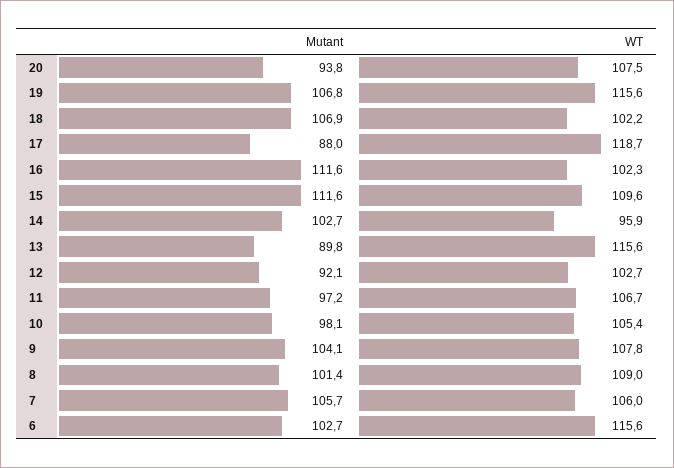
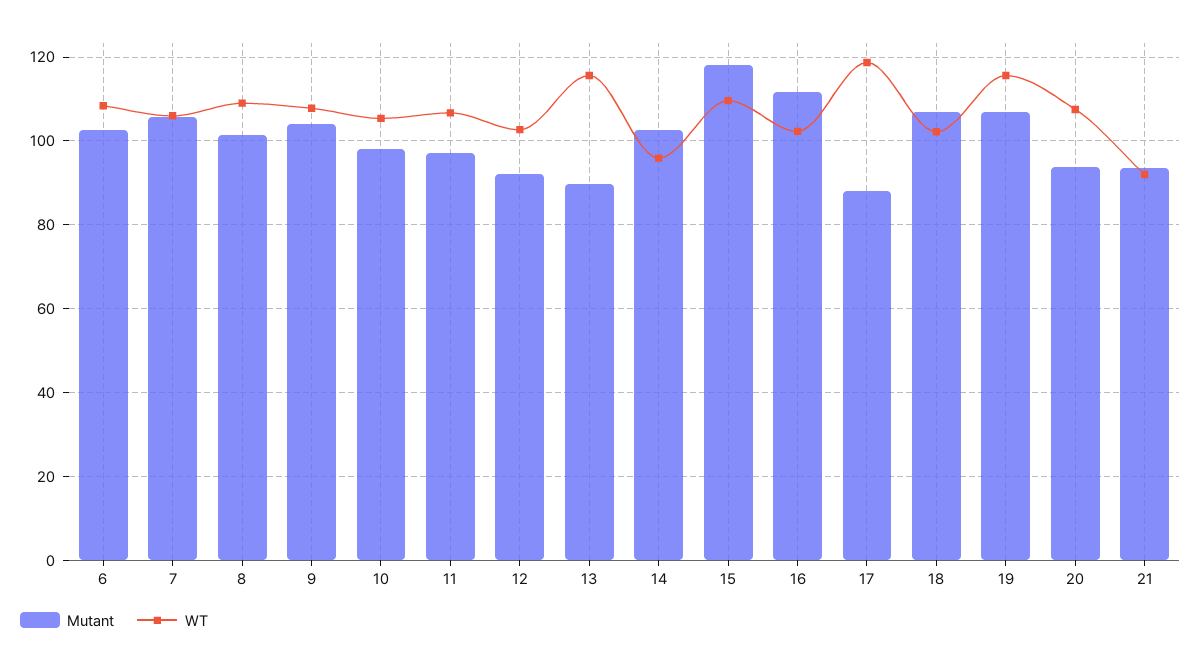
  {
    "Mutant": {
      "20": 93.8,
      "19": 106.8,
      "18": 106.9,
      "17": 88,
      "16": 111.6,
-     "15": 111.6,
+     "15": 118,
      "14": 102.7,
      "13": 89.8,
      "12": 92.1,
      "11": 97.2,
      "10": 98.1,
      "9": 104.1,
      "8": 101.4,
      "7": 105.7,
-     "6": 102.7
+     "6": 102.7,
+     "21": 94
    },
    "WT": {
      "20": 107.5,
      "19": 115.6,
      "18": 102.2,
      "17": 118.7,
      "16": 102.3,
      "15": 109.6,
      "14": 95.9,
      "13": 115.6,
      "12": 102.7,
      "11": 106.7,
      "10": 105.4,
      "9": 107.8,
      "8": 109,
      "7": 106,
-     "6": 115.6
+     "6": 108,
+     "21": 92
    }
  }

